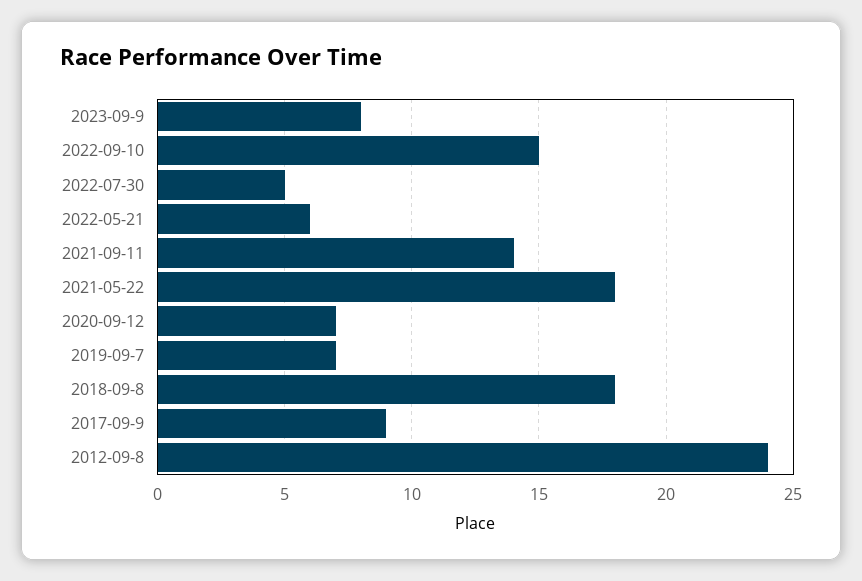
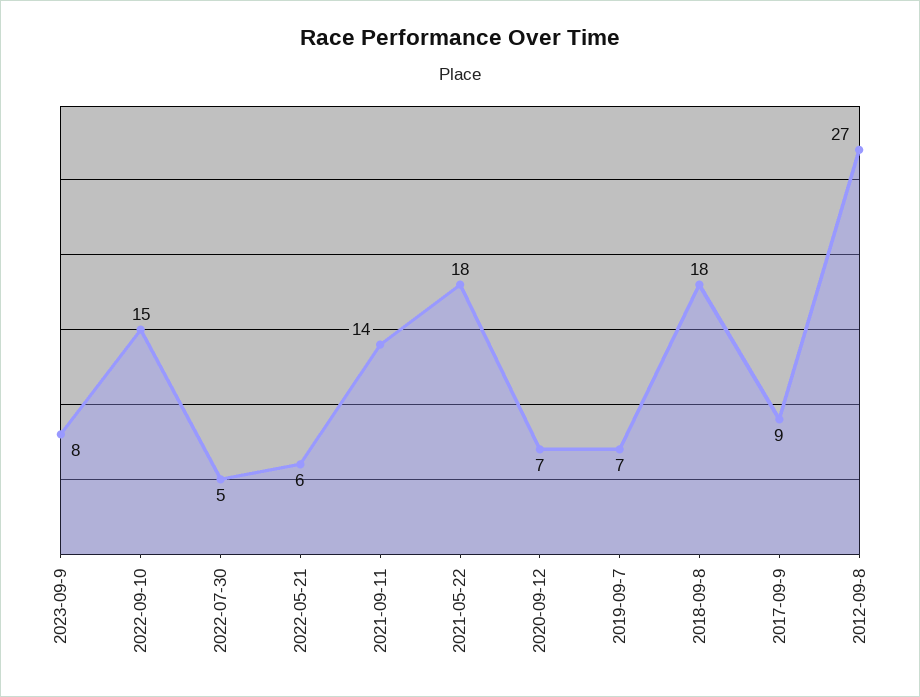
  {
    "2023-09-9": 8,
    "2022-09-10": 15,
    "2022-07-30": 5,
    "2022-05-21": 6,
    "2021-09-11": 14,
    "2021-05-22": 18,
    "2020-09-12": 7,
    "2019-09-7": 7,
    "2018-09-8": 18,
    "2017-09-9": 9,
-   "2012-09-8": 24
+   "2012-09-8": 27
  }

